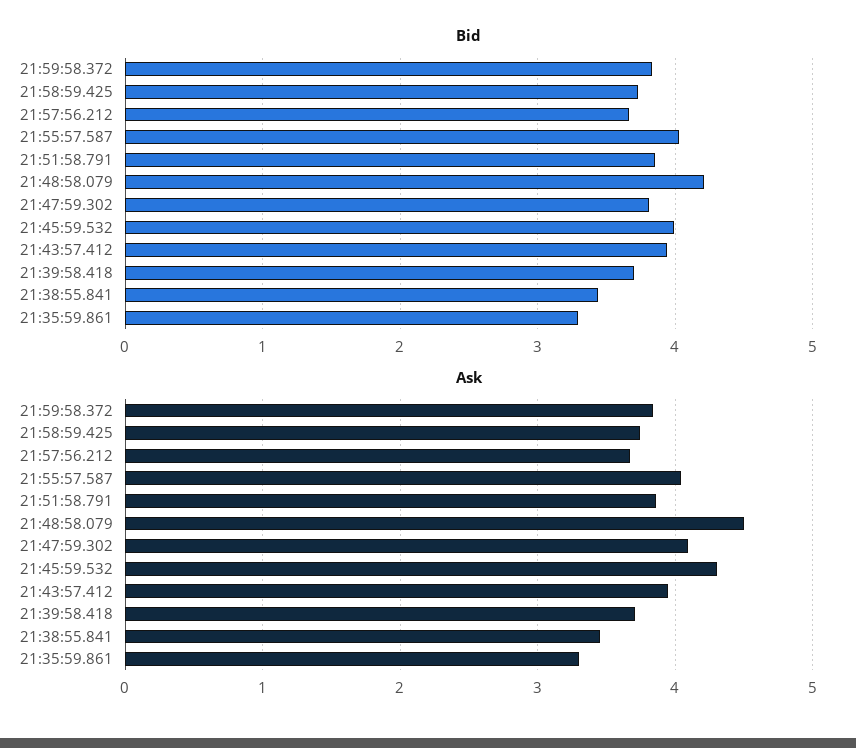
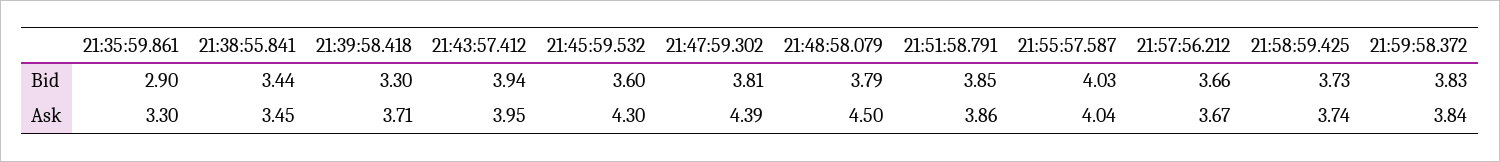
  {
    "Bid": {
      "21:59:58.372": 3.83,
      "21:58:59.425": 3.73,
      "21:57:56.212": 3.66,
      "21:55:57.587": 4.03,
      "21:51:58.791": 3.85,
-     "21:48:58.079": 4.2,
+     "21:48:58.079": 3.79,
      "21:47:59.302": 3.81,
-     "21:45:59.532": 4,
+     "21:45:59.532": 3.6,
      "21:43:57.412": 3.94,
-     "21:39:58.418": 3.7,
+     "21:39:58.418": 3.3,
      "21:38:55.841": 3.44,
-     "21:35:59.861": 3.3
+     "21:35:59.861": 2.9
    },
    "Ask": {
      "21:59:58.372": 3.84,
      "21:58:59.425": 3.74,
      "21:57:56.212": 3.67,
      "21:55:57.587": 4.04,
      "21:51:58.791": 3.86,
      "21:48:58.079": 4.5,
-     "21:47:59.302": 4.1,
+     "21:47:59.302": 4.39,
      "21:45:59.532": 4.3,
      "21:43:57.412": 3.95,
      "21:39:58.418": 3.71,
      "21:38:55.841": 3.45,
      "21:35:59.861": 3.3
    }
  }

